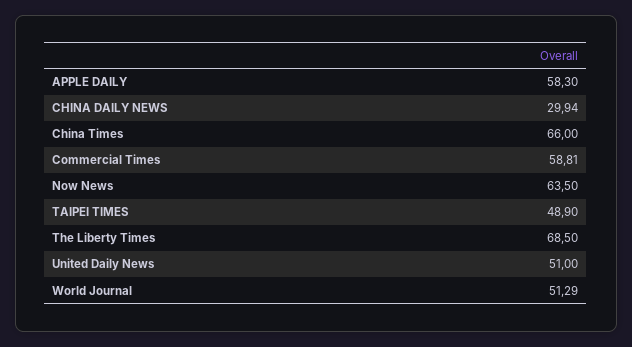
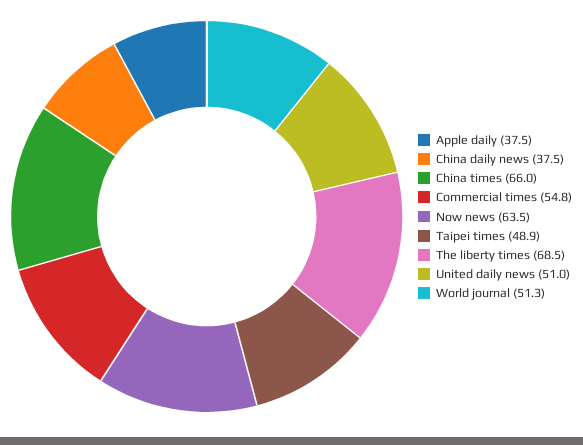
  {
-   "APPLE DAILY": 58.3,
+   "APPLE DAILY": 37.5,
-   "CHINA DAILY NEWS": 29.94,
+   "CHINA DAILY NEWS": 37.5,
    "China Times": 66,
-   "Commercial Times": 58.81,
+   "Commercial Times": 54.8,
    "Now News": 63.5,
    "TAIPEI TIMES": 48.9,
    "The Liberty Times": 68.5,
    "United Daily News": 51,
    "World Journal": 51.29
  }

